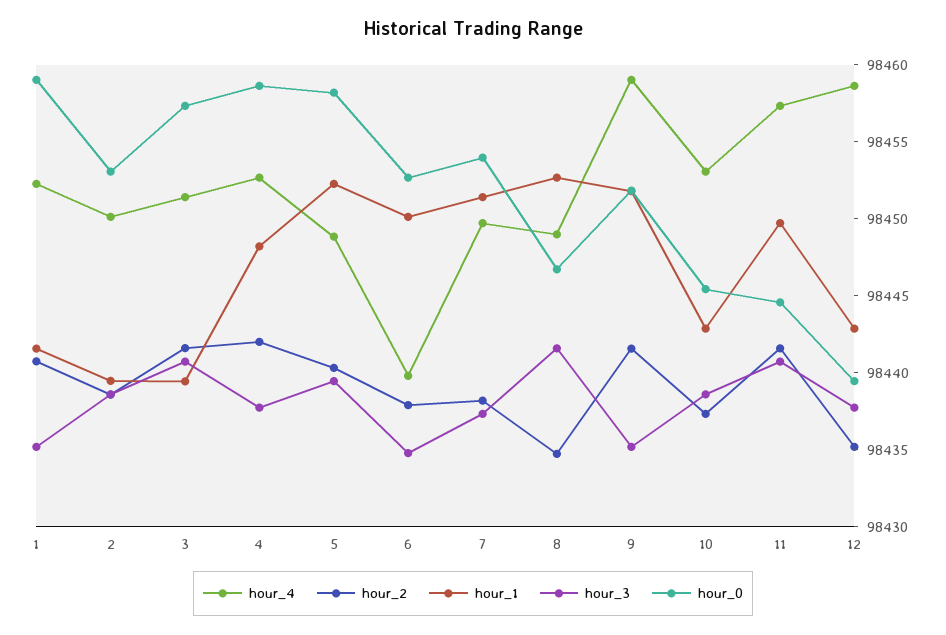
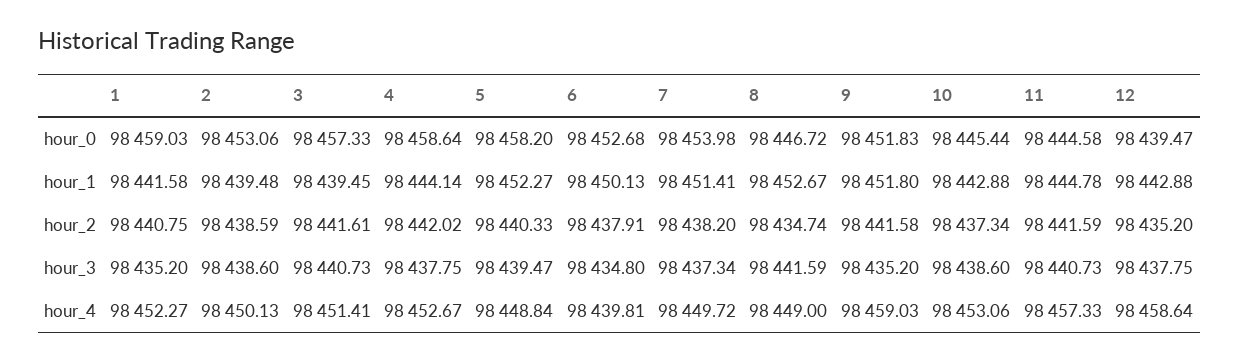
  {
    "hour_4": {
      "1": 98452.27,
      "2": 98450.13,
      "3": 98451.41,
      "4": 98452.67,
      "5": 98448.84,
      "6": 98439.81,
      "7": 98449.72,
      "8": 98449,
      "9": 98459.03,
      "10": 98453.06,
      "11": 98457.33,
      "12": 98458.64
    },
    "hour_2": {
      "1": 98440.75,
      "2": 98438.59,
      "3": 98441.61,
      "4": 98442.02,
      "5": 98440.33,
      "6": 98437.91,
      "7": 98438.2,
      "8": 98434.74,
      "9": 98441.58,
      "10": 98437.34,
      "11": 98441.59,
      "12": 98435.2
    },
    "hour_1": {
      "1": 98441.58,
      "2": 98439.48,
      "3": 98439.45,
-     "4": 98448,
+     "4": 98444.14,
      "5": 98452.27,
      "6": 98450.13,
      "7": 98451.41,
      "8": 98452.67,
      "9": 98451.8,
      "10": 98442.88,
-     "11": 98450,
+     "11": 98444.78,
      "12": 98442.88
    },
    "hour_3": {
      "1": 98435.2,
      "2": 98438.6,
      "3": 98440.73,
      "4": 98437.75,
      "5": 98439.47,
      "6": 98434.8,
      "7": 98437.34,
      "8": 98441.59,
      "9": 98435.2,
      "10": 98438.6,
      "11": 98440.73,
      "12": 98437.75
    },
    "hour_0": {
      "1": 98459.03,
      "2": 98453.06,
      "3": 98457.33,
      "4": 98458.64,
      "5": 98458.2,
      "6": 98452.68,
      "7": 98453.98,
      "8": 98446.72,
      "9": 98451.83,
      "10": 98445.44,
      "11": 98444.58,
      "12": 98439.47
    }
  }

